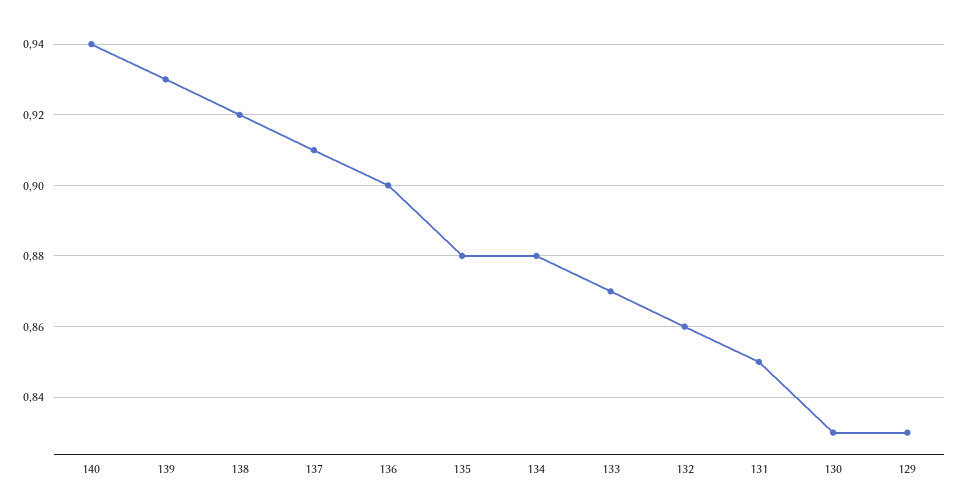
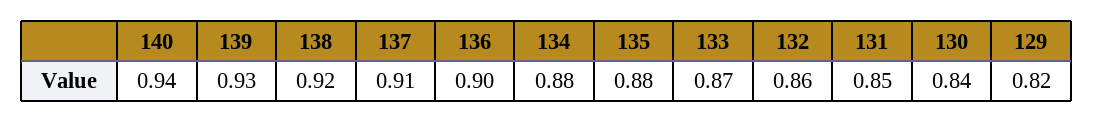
  {
    "140": 0.94,
    "139": 0.93,
    "138": 0.92,
    "137": 0.91,
    "136": 0.9,
    "135": 0.88,
    "134": 0.88,
    "133": 0.87,
    "132": 0.86,
    "131": 0.85,
-   "130": 0.83,
+   "130": 0.84,
-   "129": 0.83
+   "129": 0.82
  }

